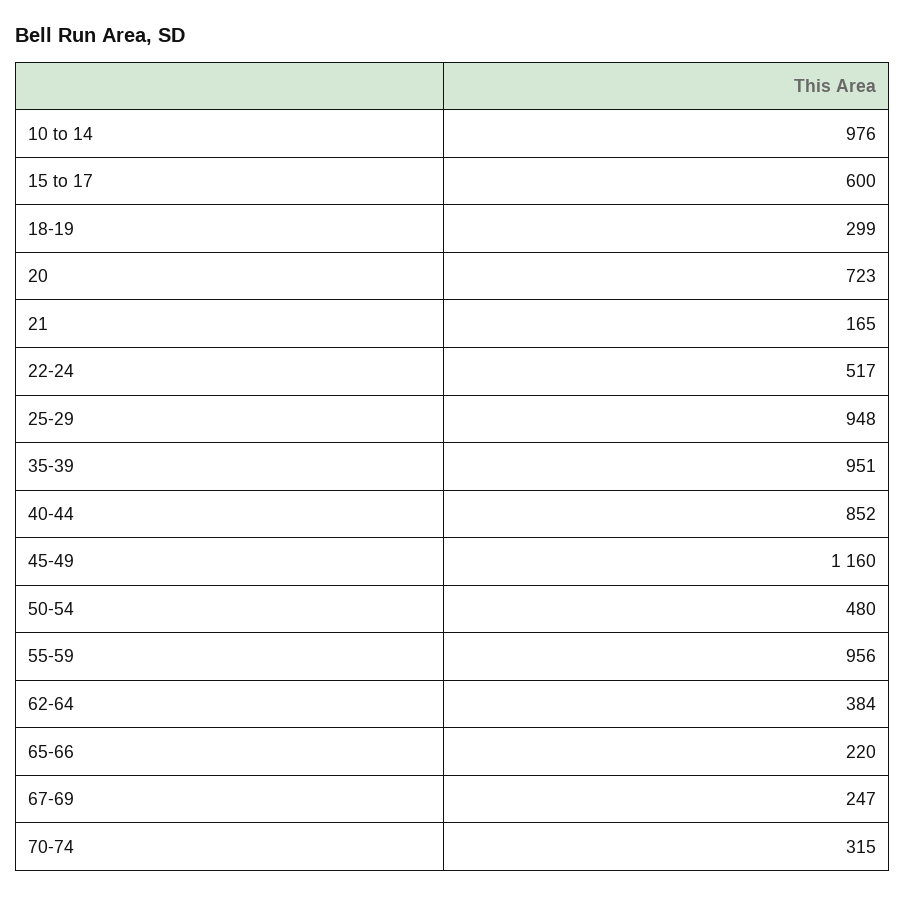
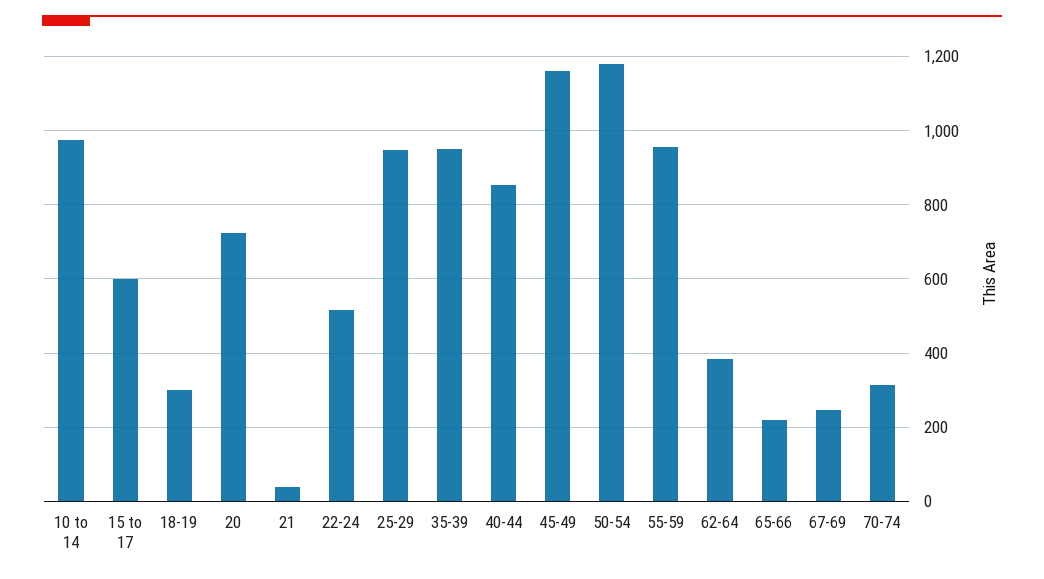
  {
    "10 to 14": 976,
    "15 to 17": 600,
    "18-19": 299,
    "20": 723,
-   "21": 165,
+   "21": 40,
    "22-24": 517,
    "25-29": 948,
    "35-39": 951,
    "40-44": 852,
    "45-49": 1160,
-   "50-54": 480,
+   "50-54": 1180,
    "55-59": 956,
    "62-64": 384,
    "65-66": 220,
    "67-69": 247,
    "70-74": 315
  }

